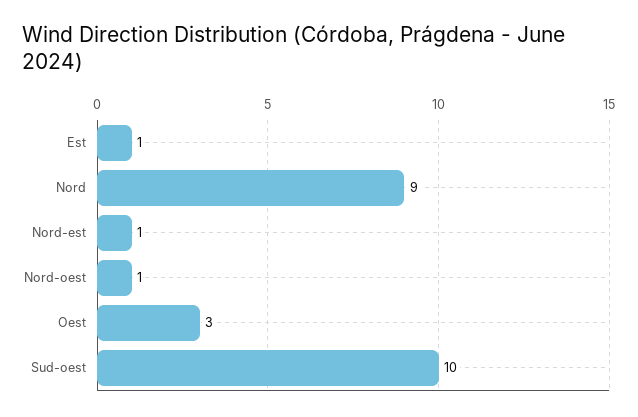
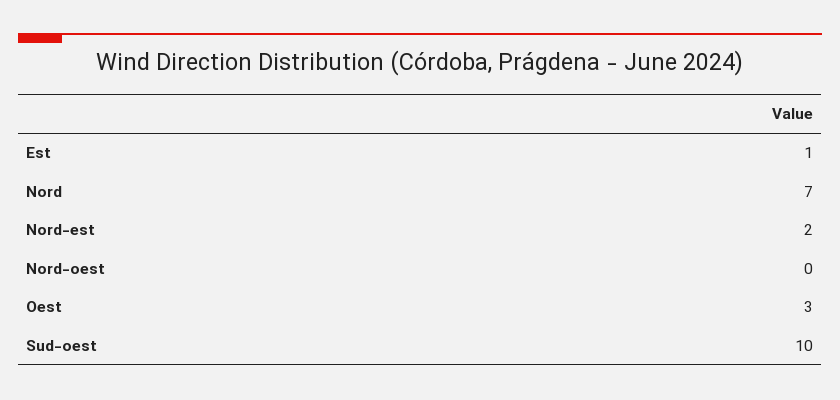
  {
    "Est": 1,
-   "Nord": 9,
+   "Nord": 7,
-   "Nord-est": 1,
+   "Nord-est": 2,
-   "Nord-oest": 1,
+   "Nord-oest": 0,
    "Oest": 3,
    "Sud-oest": 10
  }

